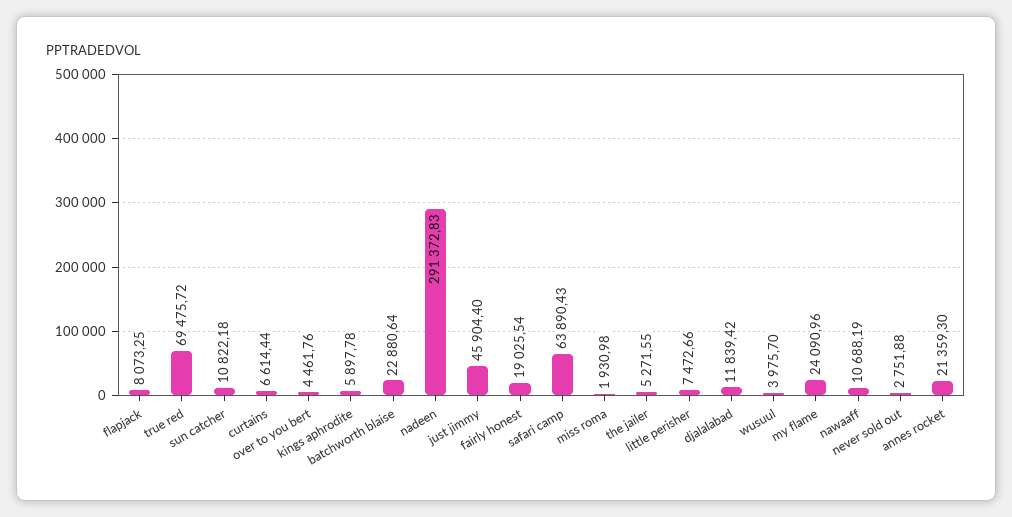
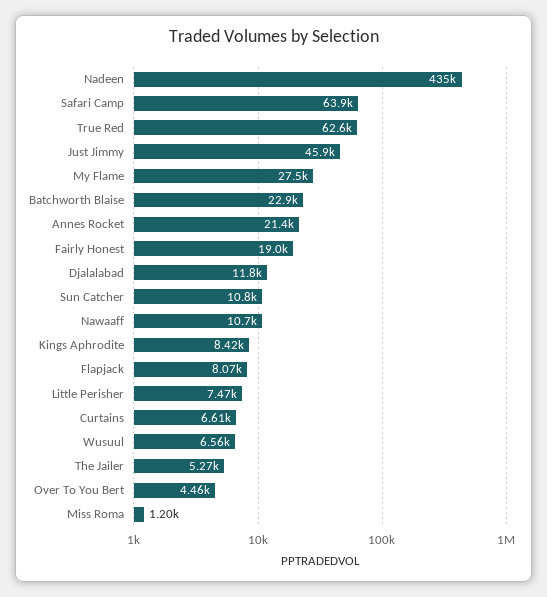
  {
    "flapjack": 8073.25,
-   "true red": 69475.72,
+   "true red": 62600,
    "sun catcher": 10822.18,
    "curtains": 6614.44,
    "over to you bert": 4461.76,
-   "kings aphrodite": 5897.78,
+   "kings aphrodite": 8420,
    "batchworth blaise": 22880.64,
-   "nadeen": 291372.83,
+   "nadeen": 435000,
    "just jimmy": 45904.4,
    "fairly honest": 19025.54,
    "safari camp": 63890.43,
-   "miss roma": 1930.98,
+   "miss roma": 1200,
    "the jailer": 5271.55,
    "little perisher": 7472.66,
    "djalalabad": 11839.42,
-   "wusuul": 3975.7,
+   "wusuul": 6560,
-   "my flame": 24090.96,
+   "my flame": 27500,
    "nawaaff": 10688.19,
-   "never sold out": 2751.88,
    "annes rocket": 21359.3
  }

